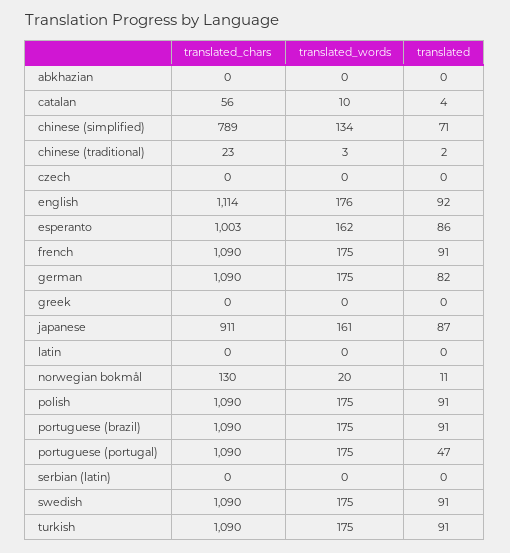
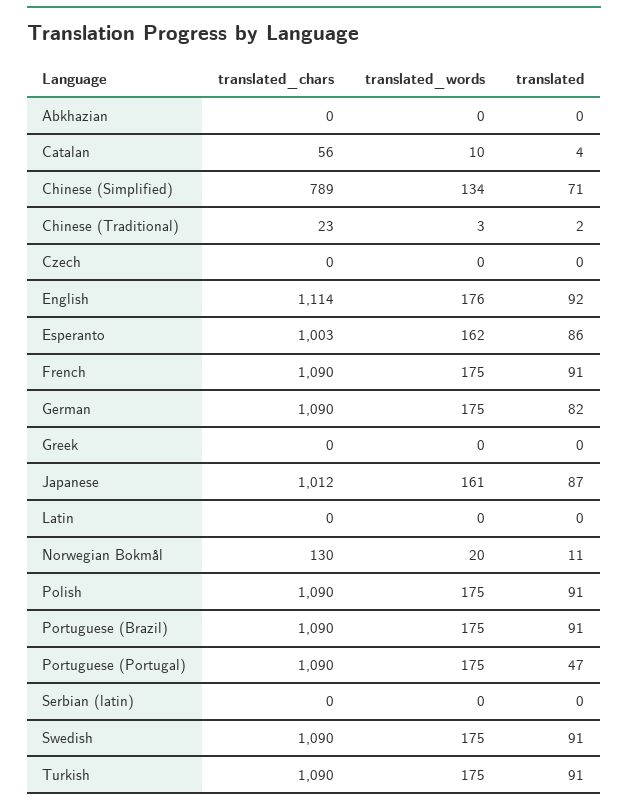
  {
    "translated_chars": {
      "abkhazian": 0,
      "catalan": 56,
      "chinese (simplified)": 789,
      "chinese (traditional)": 23,
      "czech": 0,
      "english": 1114,
      "esperanto": 1003,
      "french": 1090,
      "german": 1090,
      "greek": 0,
-     "japanese": 911,
+     "japanese": 1012,
      "latin": 0,
      "norwegian bokmål": 130,
      "polish": 1090,
      "portuguese (brazil)": 1090,
      "portuguese (portugal)": 1090,
      "serbian (latin)": 0,
      "swedish": 1090,
      "turkish": 1090
    },
    "translated_words": {
      "abkhazian": 0,
      "catalan": 10,
      "chinese (simplified)": 134,
      "chinese (traditional)": 3,
      "czech": 0,
      "english": 176,
      "esperanto": 162,
      "french": 175,
      "german": 175,
      "greek": 0,
      "japanese": 161,
      "latin": 0,
      "norwegian bokmål": 20,
      "polish": 175,
      "portuguese (brazil)": 175,
      "portuguese (portugal)": 175,
      "serbian (latin)": 0,
      "swedish": 175,
      "turkish": 175
    },
    "translated": {
      "abkhazian": 0,
      "catalan": 4,
      "chinese (simplified)": 71,
      "chinese (traditional)": 2,
      "czech": 0,
      "english": 92,
      "esperanto": 86,
      "french": 91,
      "german": 82,
      "greek": 0,
      "japanese": 87,
      "latin": 0,
      "norwegian bokmål": 11,
      "polish": 91,
      "portuguese (brazil)": 91,
      "portuguese (portugal)": 47,
      "serbian (latin)": 0,
      "swedish": 91,
      "turkish": 91
    }
  }

